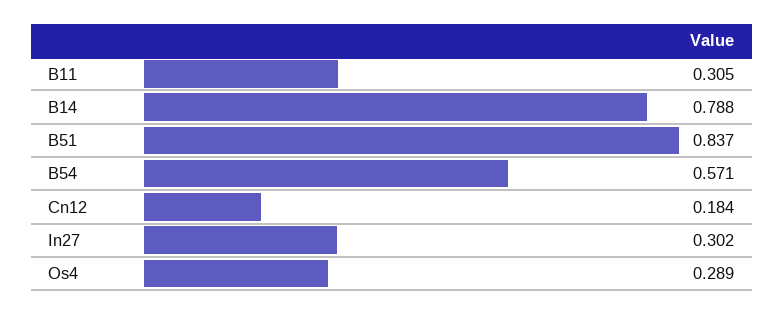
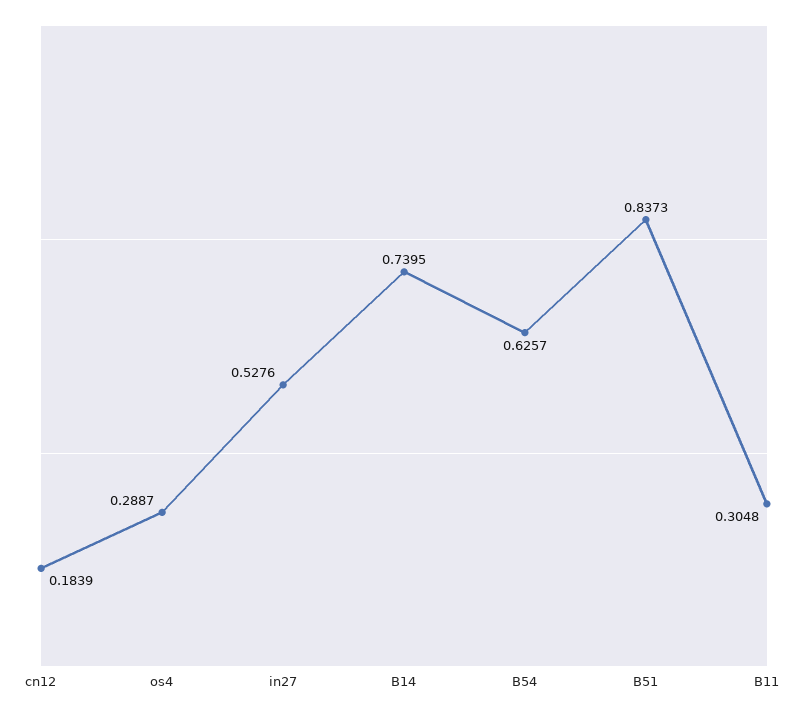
  {
    "B11": 0.3048,
-   "B14": 0.788,
+   "B14": 0.7395,
    "B51": 0.8373,
-   "B54": 0.571,
+   "B54": 0.6257,
    "Cn12": 0.1839,
-   "In27": 0.302,
+   "In27": 0.5276,
    "Os4": 0.2887
  }

